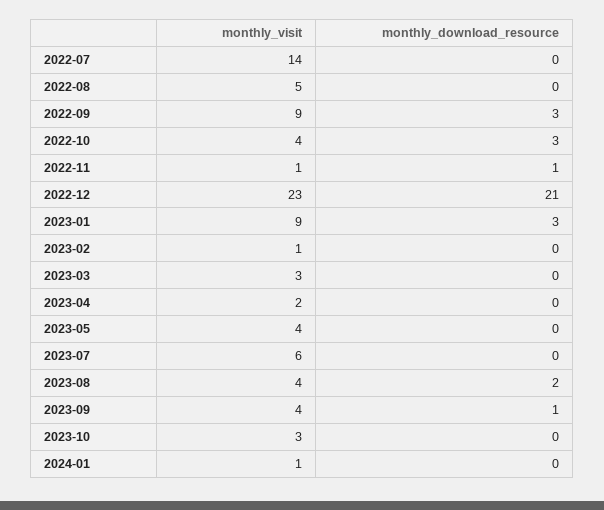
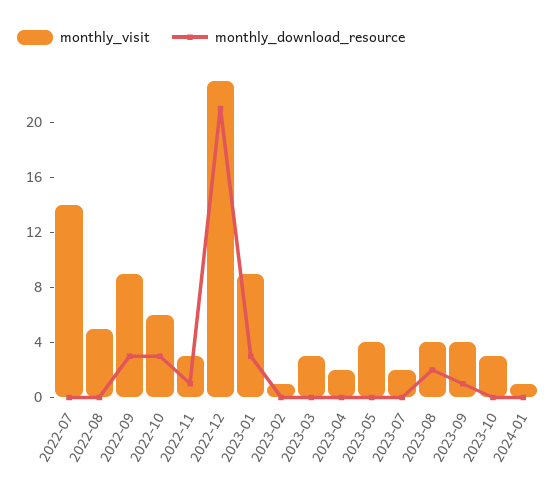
  {
    "monthly_visit": {
      "2022-07": 14,
      "2022-08": 5,
      "2022-09": 9,
-     "2022-10": 4,
+     "2022-10": 6,
-     "2022-11": 1,
+     "2022-11": 3,
      "2022-12": 23,
      "2023-01": 9,
      "2023-02": 1,
      "2023-03": 3,
      "2023-04": 2,
      "2023-05": 4,
-     "2023-07": 6,
+     "2023-07": 2,
      "2023-08": 4,
      "2023-09": 4,
      "2023-10": 3,
      "2024-01": 1
    },
    "monthly_download_resource": {
      "2022-07": 0,
      "2022-08": 0,
      "2022-09": 3,
      "2022-10": 3,
      "2022-11": 1,
      "2022-12": 21,
      "2023-01": 3,
      "2023-02": 0,
      "2023-03": 0,
      "2023-04": 0,
      "2023-05": 0,
      "2023-07": 0,
      "2023-08": 2,
      "2023-09": 1,
      "2023-10": 0,
      "2024-01": 0
    }
  }

